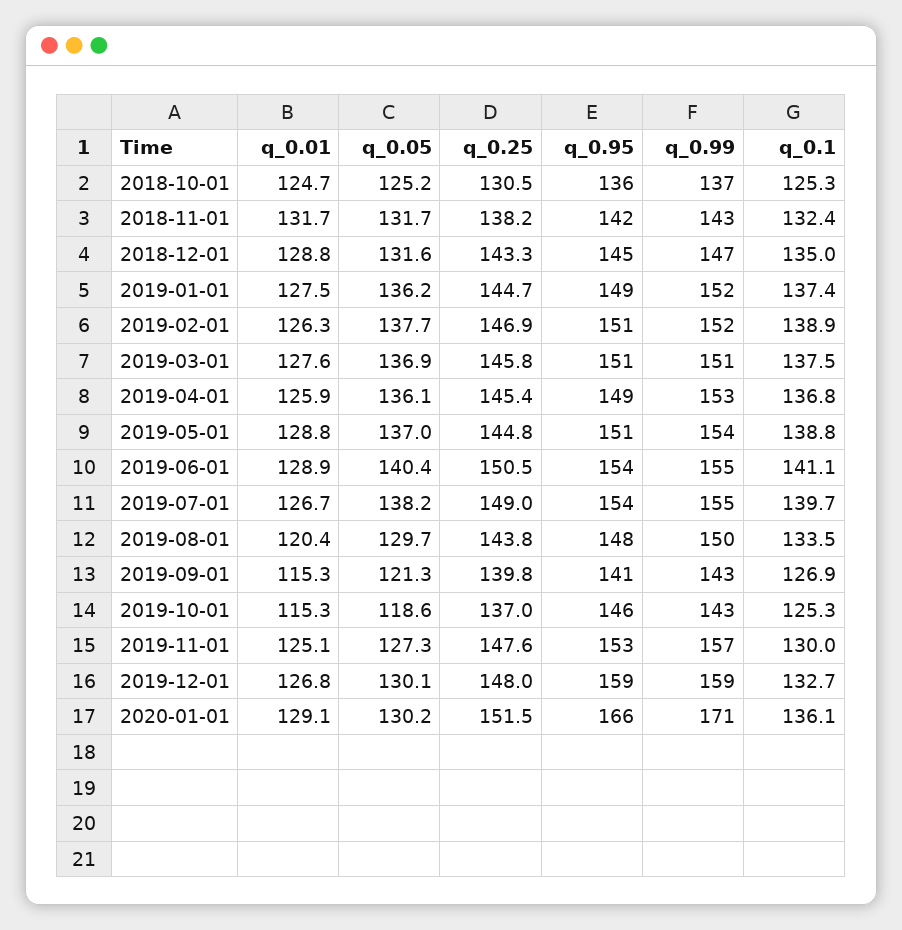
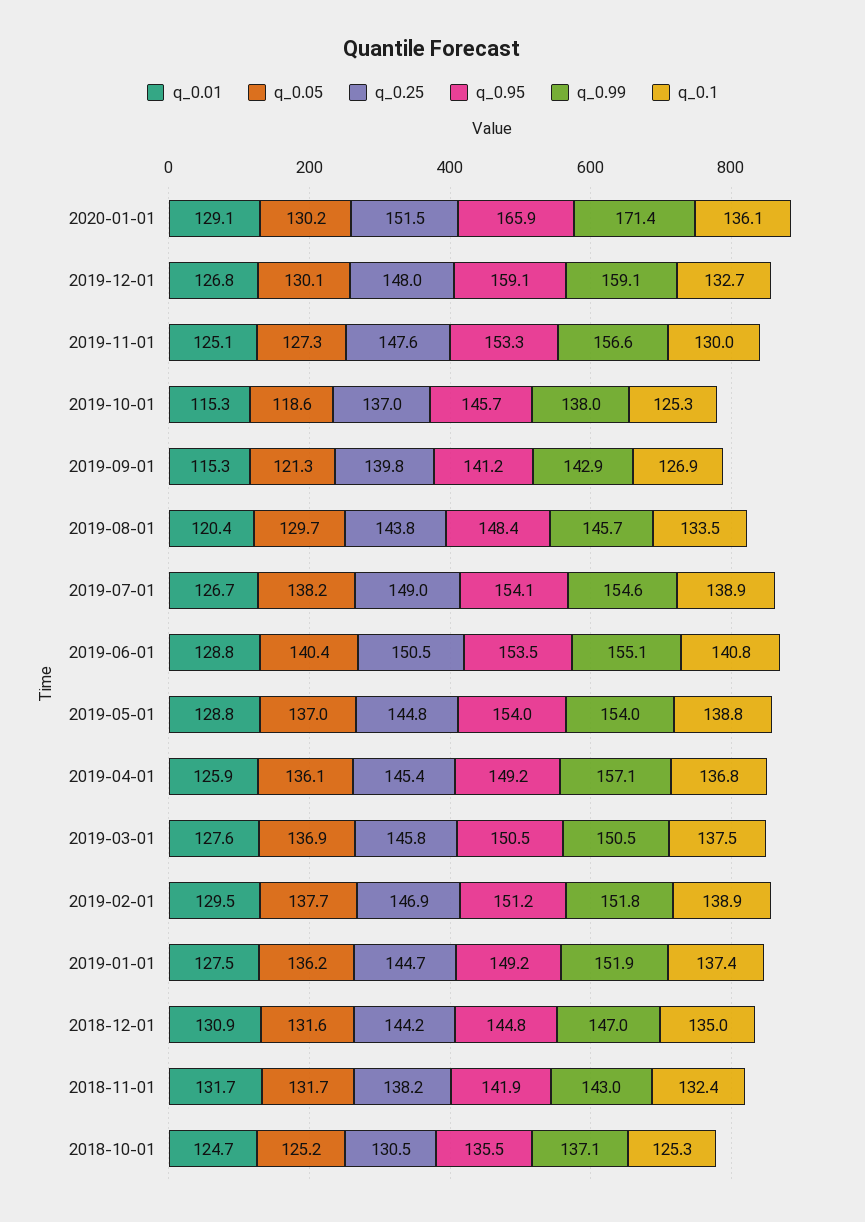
  {
    "q_0.01": {
      "2018-10-01": 124.7,
      "2018-11-01": 131.7,
-     "2018-12-01": 128.8,
+     "2018-12-01": 130.9,
      "2019-01-01": 127.5,
-     "2019-02-01": 126.3,
+     "2019-02-01": 129.5,
      "2019-03-01": 127.6,
      "2019-04-01": 125.9,
      "2019-05-01": 128.8,
-     "2019-06-01": 128.9,
+     "2019-06-01": 128.8,
      "2019-07-01": 126.7,
      "2019-08-01": 120.4,
      "2019-09-01": 115.3,
      "2019-10-01": 115.3,
      "2019-11-01": 125.1,
      "2019-12-01": 126.8,
      "2020-01-01": 129.1
    },
    "q_0.05": {
      "2018-10-01": 125.2,
      "2018-11-01": 131.7,
      "2018-12-01": 131.6,
      "2019-01-01": 136.2,
      "2019-02-01": 137.7,
      "2019-03-01": 136.9,
      "2019-04-01": 136.1,
      "2019-05-01": 137,
      "2019-06-01": 140.4,
      "2019-07-01": 138.2,
      "2019-08-01": 129.7,
      "2019-09-01": 121.3,
      "2019-10-01": 118.6,
      "2019-11-01": 127.3,
      "2019-12-01": 130.1,
      "2020-01-01": 130.2
    },
    "q_0.25": {
      "2018-10-01": 130.5,
      "2018-11-01": 138.2,
-     "2018-12-01": 143.3,
+     "2018-12-01": 144.2,
      "2019-01-01": 144.7,
      "2019-02-01": 146.9,
      "2019-03-01": 145.8,
      "2019-04-01": 145.4,
      "2019-05-01": 144.8,
      "2019-06-01": 150.5,
      "2019-07-01": 149,
      "2019-08-01": 143.8,
      "2019-09-01": 139.8,
      "2019-10-01": 137,
      "2019-11-01": 147.6,
      "2019-12-01": 148,
      "2020-01-01": 151.5
    },
    "q_0.95": {
      "2018-10-01": 135.5,
      "2018-11-01": 141.9,
      "2018-12-01": 144.8,
      "2019-01-01": 149.2,
      "2019-02-01": 151.2,
      "2019-03-01": 150.5,
      "2019-04-01": 149.2,
-     "2019-05-01": 151,
+     "2019-05-01": 154,
      "2019-06-01": 153.5,
      "2019-07-01": 154.1,
      "2019-08-01": 148.4,
      "2019-09-01": 141.2,
      "2019-10-01": 145.7,
      "2019-11-01": 153.3,
      "2019-12-01": 159.1,
      "2020-01-01": 165.9
    },
    "q_0.99": {
      "2018-10-01": 137.1,
      "2018-11-01": 143,
      "2018-12-01": 147,
      "2019-01-01": 151.9,
      "2019-02-01": 151.8,
      "2019-03-01": 150.5,
-     "2019-04-01": 153,
+     "2019-04-01": 157.1,
      "2019-05-01": 154,
      "2019-06-01": 155.1,
      "2019-07-01": 154.6,
-     "2019-08-01": 150,
+     "2019-08-01": 145.7,
      "2019-09-01": 142.9,
-     "2019-10-01": 143,
+     "2019-10-01": 138,
      "2019-11-01": 156.6,
      "2019-12-01": 159.1,
      "2020-01-01": 171.4
    },
    "q_0.1": {
      "2018-10-01": 125.3,
      "2018-11-01": 132.4,
      "2018-12-01": 135,
      "2019-01-01": 137.4,
      "2019-02-01": 138.9,
      "2019-03-01": 137.5,
      "2019-04-01": 136.8,
      "2019-05-01": 138.8,
-     "2019-06-01": 141.1,
+     "2019-06-01": 140.8,
-     "2019-07-01": 139.7,
+     "2019-07-01": 138.9,
      "2019-08-01": 133.5,
      "2019-09-01": 126.9,
      "2019-10-01": 125.3,
      "2019-11-01": 130,
      "2019-12-01": 132.7,
      "2020-01-01": 136.1
    }
  }

